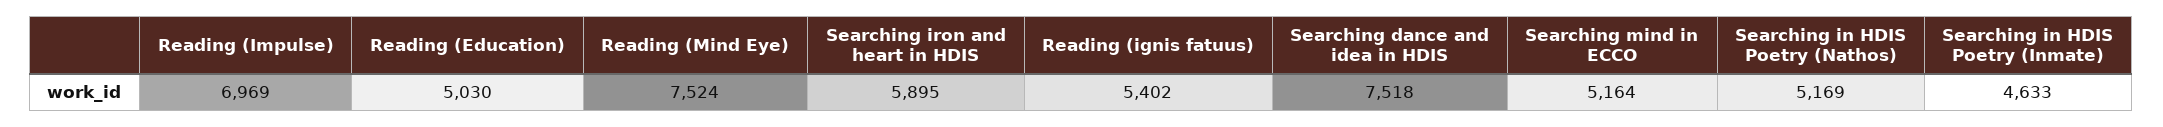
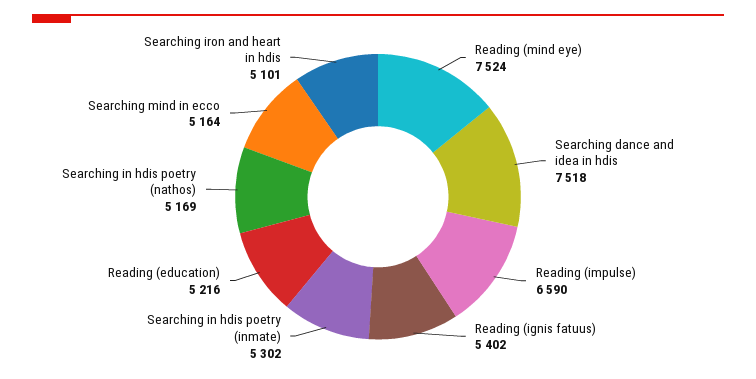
  {
-   "Reading (Impulse)": 6969,
+   "Reading (Impulse)": 6590,
-   "Reading (Education)": 5030,
+   "Reading (Education)": 5216,
    "Reading (Mind Eye)": 7524,
-   "Searching iron and heart in HDIS": 5895,
+   "Searching iron and heart in HDIS": 5101,
    "Reading (ignis fatuus)": 5402,
    "Searching dance and idea in HDIS": 7518,
    "Searching mind in ECCO": 5164,
    "Searching in HDIS Poetry (Nathos)": 5169,
-   "Searching in HDIS Poetry (Inmate)": 4633
+   "Searching in HDIS Poetry (Inmate)": 5302
  }

